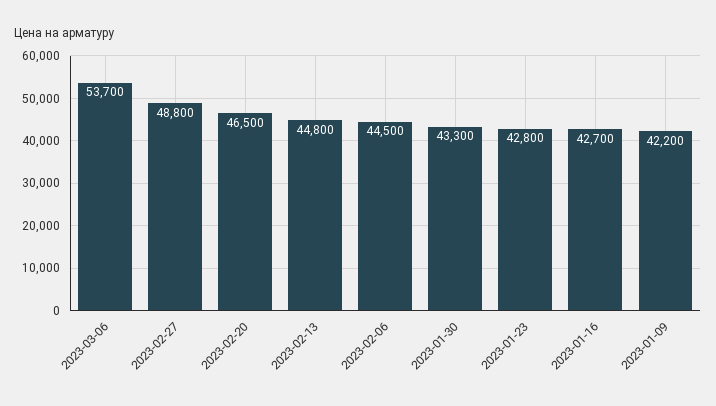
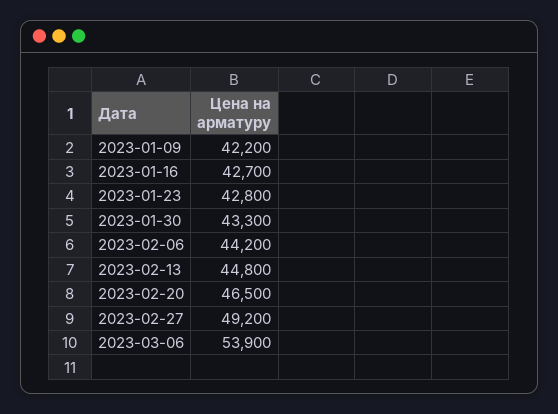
  {
-   "2023-03-06": 53700,
+   "2023-03-06": 53900,
-   "2023-02-27": 48800,
+   "2023-02-27": 49200,
    "2023-02-20": 46500,
    "2023-02-13": 44800,
-   "2023-02-06": 44500,
+   "2023-02-06": 44200,
    "2023-01-30": 43300,
    "2023-01-23": 42800,
    "2023-01-16": 42700,
    "2023-01-09": 42200
  }

